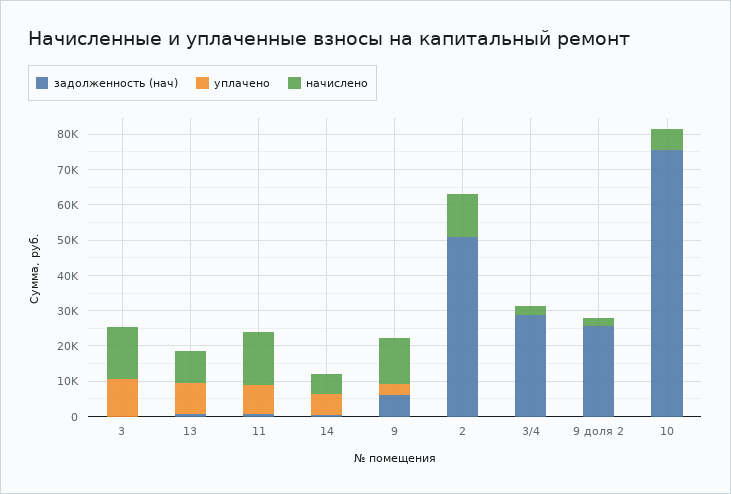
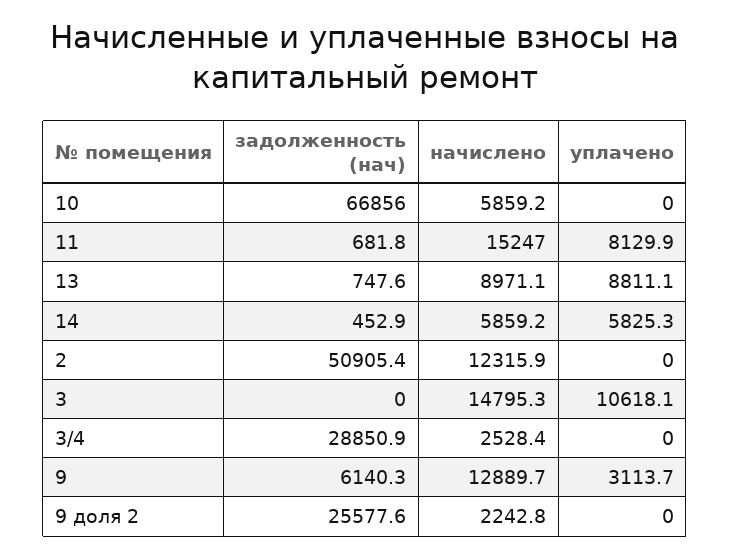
  {
    "задолженность (нач)": {
      "3": 0,
      "13": 747.6,
      "11": 681.8,
      "14": 452.9,
      "9": 6140.3,
      "2": 50905.4,
      "3/4": 28850.9,
      "9 доля 2": 25577.6,
-     "10": 75000
+     "10": 66856
    },
    "уплачено": {
      "3": 10618.1,
      "13": 8811.1,
      "11": 8129.9,
      "14": 5825.3,
      "9": 3113.7,
      "2": 0,
      "3/4": 0,
      "9 доля 2": 0,
      "10": 0
    },
    "начислено": {
      "3": 14795.3,
      "13": 8971.1,
      "11": 15247,
      "14": 5859.2,
      "9": 12889.7,
      "2": 12315.9,
      "3/4": 2528.4,
      "9 доля 2": 2242.8,
      "10": 5859.2
    }
  }

